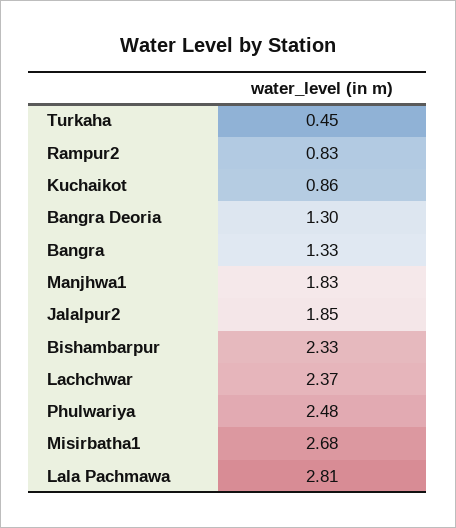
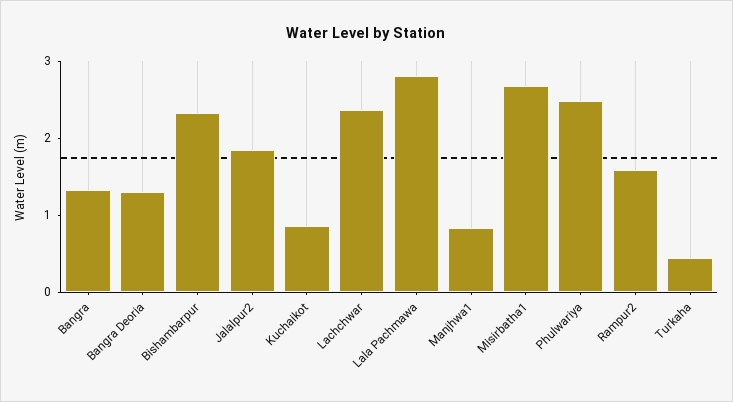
  {
    "Turkaha": 0.45,
-   "Rampur2": 0.83,
+   "Rampur2": 1.6,
    "Kuchaikot": 0.86,
    "Bangra Deoria": 1.3,
    "Bangra": 1.33,
-   "Manjhwa1": 1.83,
+   "Manjhwa1": 0.8,
    "Jalalpur2": 1.85,
    "Bishambarpur": 2.33,
    "Lachchwar": 2.37,
    "Phulwariya": 2.48,
    "Misirbatha1": 2.68,
    "Lala Pachmawa": 2.81
  }

